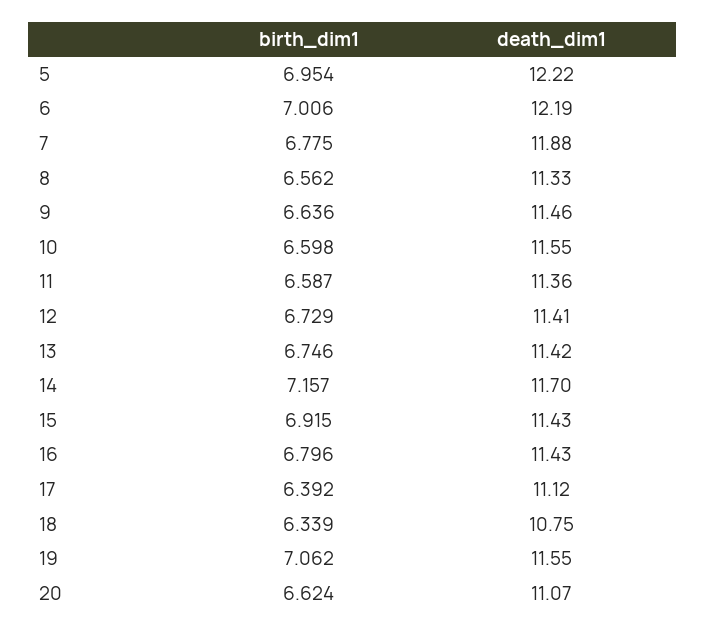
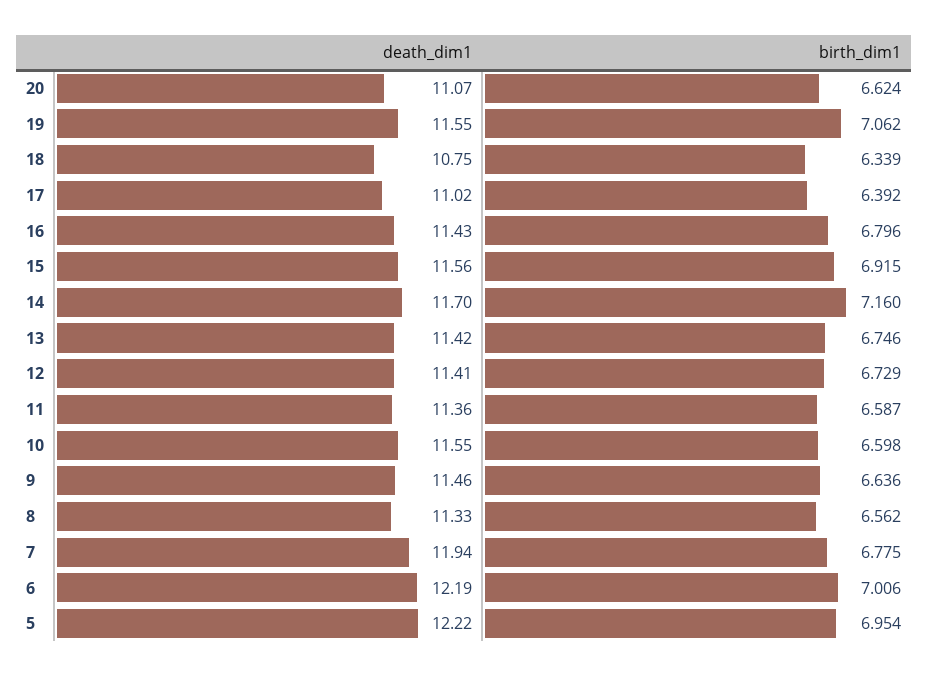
  {
    "birth_dim1": {
      "5": 6.954,
      "6": 7.006,
      "7": 6.775,
      "8": 6.562,
      "9": 6.636,
      "10": 6.598,
      "11": 6.587,
      "12": 6.729,
      "13": 6.746,
-     "14": 7.157,
+     "14": 7.16,
      "15": 6.915,
      "16": 6.796,
      "17": 6.392,
      "18": 6.339,
      "19": 7.062,
      "20": 6.624
    },
    "death_dim1": {
      "5": 12.22,
      "6": 12.19,
-     "7": 11.88,
+     "7": 11.94,
      "8": 11.33,
      "9": 11.46,
      "10": 11.55,
      "11": 11.36,
      "12": 11.41,
      "13": 11.42,
      "14": 11.7,
-     "15": 11.43,
+     "15": 11.56,
      "16": 11.43,
-     "17": 11.12,
+     "17": 11.02,
      "18": 10.75,
      "19": 11.55,
      "20": 11.07
    }
  }

